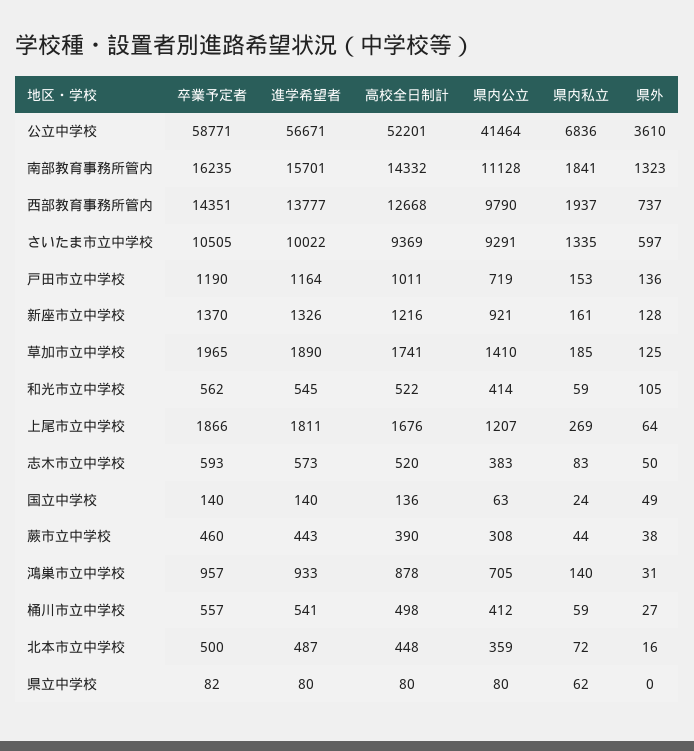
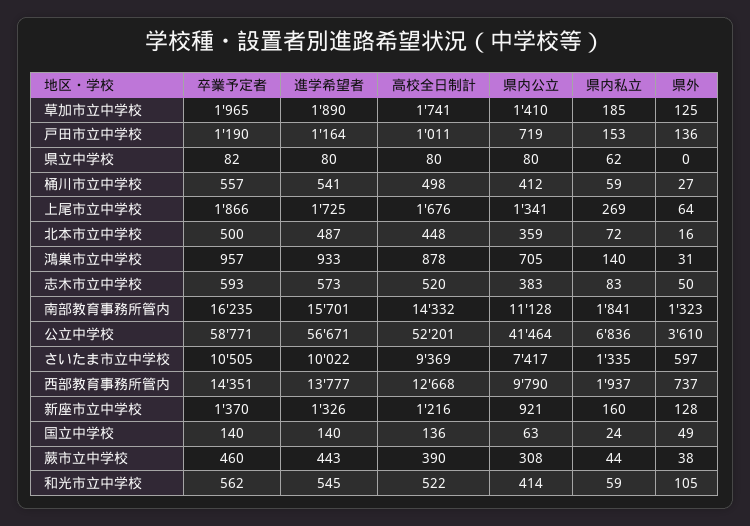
  {
    "卒業予定者": {
      "公立中学校": 58771,
      "南部教育事務所管内": 16235,
      "西部教育事務所管内": 14351,
      "さいたま市立中学校": 10505,
      "戸田市立中学校": 1190,
      "新座市立中学校": 1370,
      "草加市立中学校": 1965,
      "和光市立中学校": 562,
      "上尾市立中学校": 1866,
      "志木市立中学校": 593,
      "国立中学校": 140,
      "蕨市立中学校": 460,
      "鴻巣市立中学校": 957,
      "桶川市立中学校": 557,
      "北本市立中学校": 500,
      "県立中学校": 82
    },
    "進学希望者": {
      "公立中学校": 56671,
      "南部教育事務所管内": 15701,
      "西部教育事務所管内": 13777,
      "さいたま市立中学校": 10022,
      "戸田市立中学校": 1164,
      "新座市立中学校": 1326,
      "草加市立中学校": 1890,
      "和光市立中学校": 545,
-     "上尾市立中学校": 1811,
+     "上尾市立中学校": 1725,
      "志木市立中学校": 573,
      "国立中学校": 140,
      "蕨市立中学校": 443,
      "鴻巣市立中学校": 933,
      "桶川市立中学校": 541,
      "北本市立中学校": 487,
      "県立中学校": 80
    },
    "高校全日制計": {
      "公立中学校": 52201,
      "南部教育事務所管内": 14332,
      "西部教育事務所管内": 12668,
      "さいたま市立中学校": 9369,
      "戸田市立中学校": 1011,
      "新座市立中学校": 1216,
      "草加市立中学校": 1741,
      "和光市立中学校": 522,
      "上尾市立中学校": 1676,
      "志木市立中学校": 520,
      "国立中学校": 136,
      "蕨市立中学校": 390,
      "鴻巣市立中学校": 878,
      "桶川市立中学校": 498,
      "北本市立中学校": 448,
      "県立中学校": 80
    },
    "県内公立": {
      "公立中学校": 41464,
      "南部教育事務所管内": 11128,
      "西部教育事務所管内": 9790,
-     "さいたま市立中学校": 9291,
+     "さいたま市立中学校": 7417,
      "戸田市立中学校": 719,
      "新座市立中学校": 921,
      "草加市立中学校": 1410,
      "和光市立中学校": 414,
-     "上尾市立中学校": 1207,
+     "上尾市立中学校": 1341,
      "志木市立中学校": 383,
      "国立中学校": 63,
      "蕨市立中学校": 308,
      "鴻巣市立中学校": 705,
      "桶川市立中学校": 412,
      "北本市立中学校": 359,
      "県立中学校": 80
    },
    "県内私立": {
      "公立中学校": 6836,
      "南部教育事務所管内": 1841,
      "西部教育事務所管内": 1937,
      "さいたま市立中学校": 1335,
      "戸田市立中学校": 153,
-     "新座市立中学校": 161,
+     "新座市立中学校": 160,
      "草加市立中学校": 185,
      "和光市立中学校": 59,
      "上尾市立中学校": 269,
      "志木市立中学校": 83,
      "国立中学校": 24,
      "蕨市立中学校": 44,
      "鴻巣市立中学校": 140,
      "桶川市立中学校": 59,
      "北本市立中学校": 72,
      "県立中学校": 62
    },
    "県外": {
      "公立中学校": 3610,
      "南部教育事務所管内": 1323,
      "西部教育事務所管内": 737,
      "さいたま市立中学校": 597,
      "戸田市立中学校": 136,
      "新座市立中学校": 128,
      "草加市立中学校": 125,
      "和光市立中学校": 105,
      "上尾市立中学校": 64,
      "志木市立中学校": 50,
      "国立中学校": 49,
      "蕨市立中学校": 38,
      "鴻巣市立中学校": 31,
      "桶川市立中学校": 27,
      "北本市立中学校": 16,
      "県立中学校": 0
    }
  }

